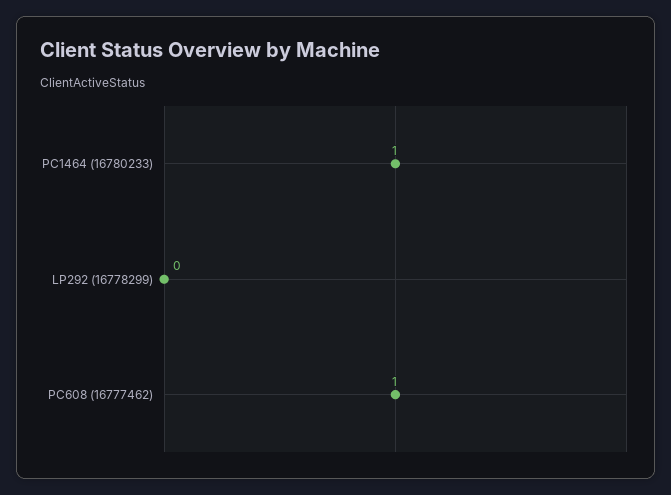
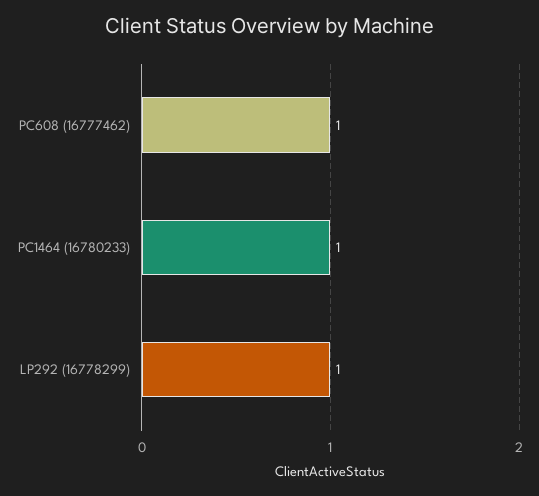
  {
    "PC1464 (16780233)": 1,
-   "LP292 (16778299)": 0,
+   "LP292 (16778299)": 1,
    "PC608 (16777462)": 1
  }

